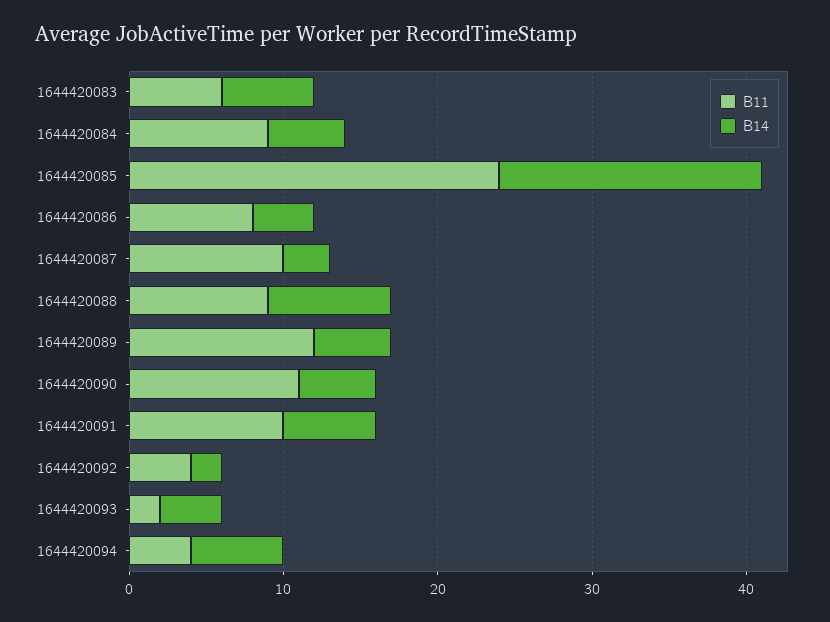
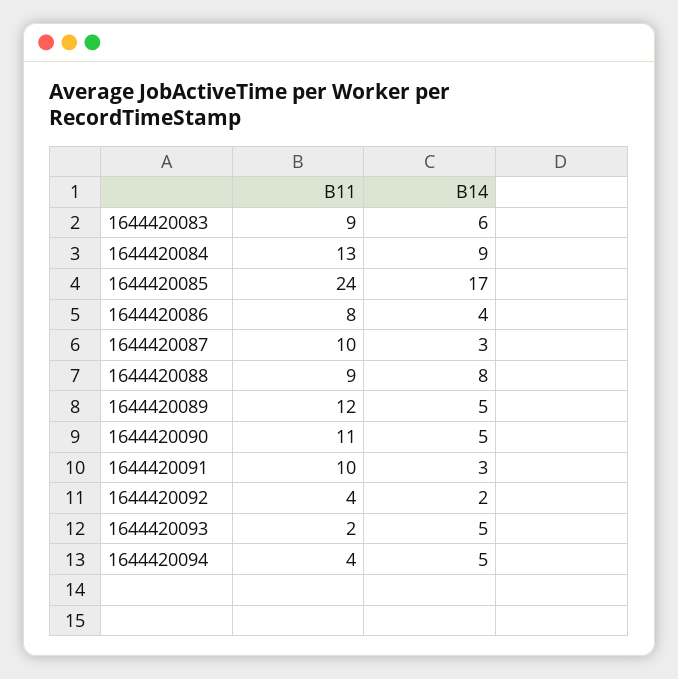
  {
    "B11": {
-     "1644420083": 6,
+     "1644420083": 9,
-     "1644420084": 9,
+     "1644420084": 13,
      "1644420085": 24,
      "1644420086": 8,
      "1644420087": 10,
      "1644420088": 9,
      "1644420089": 12,
      "1644420090": 11,
      "1644420091": 10,
      "1644420092": 4,
      "1644420093": 2,
      "1644420094": 4
    },
    "B14": {
      "1644420083": 6,
-     "1644420084": 5,
+     "1644420084": 9,
      "1644420085": 17,
      "1644420086": 4,
      "1644420087": 3,
      "1644420088": 8,
      "1644420089": 5,
      "1644420090": 5,
-     "1644420091": 6,
+     "1644420091": 3,
      "1644420092": 2,
-     "1644420093": 4,
+     "1644420093": 5,
-     "1644420094": 6
+     "1644420094": 5
    }
  }

